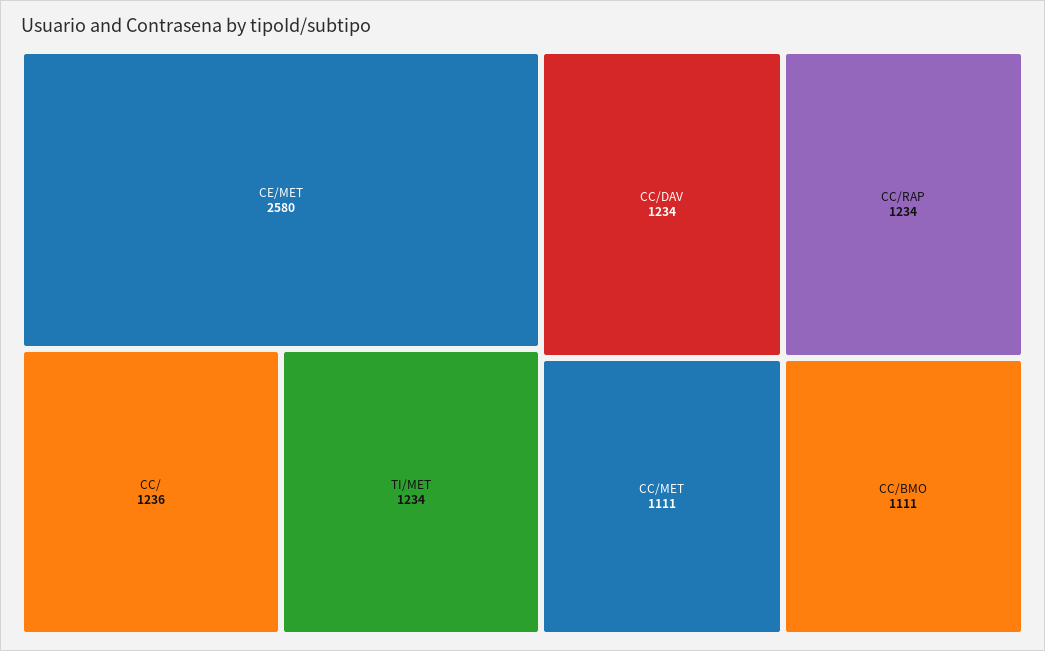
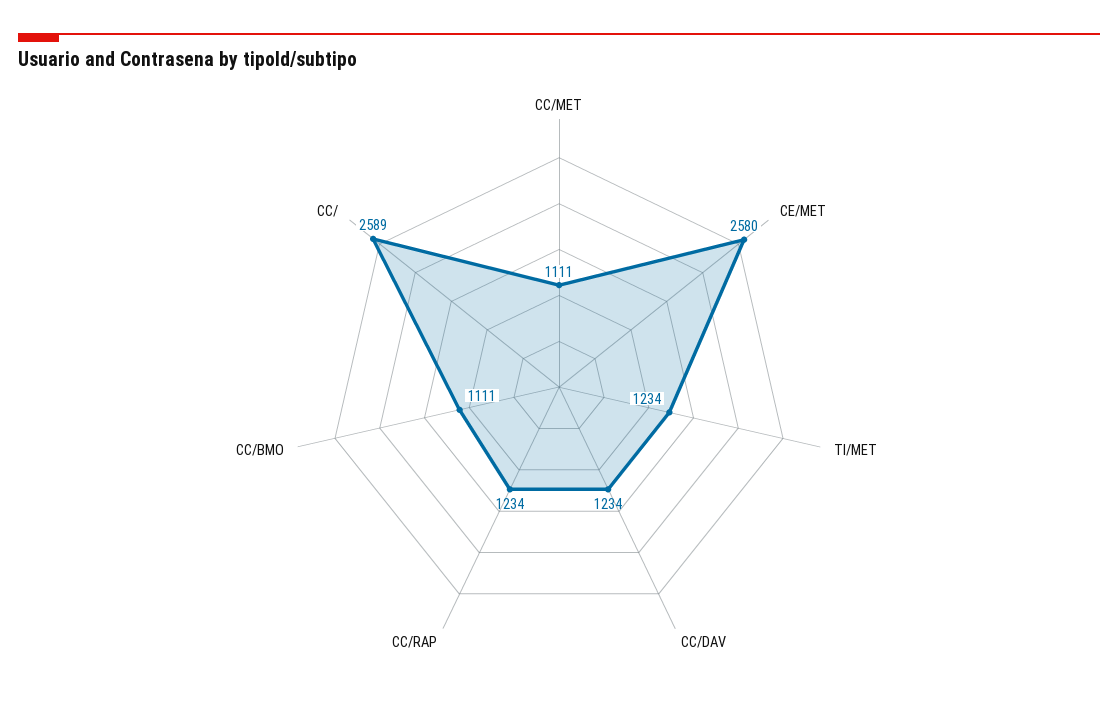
  {
    "CE/MET": 2580,
-   "CC/": 1236,
+   "CC/": 2589,
    "TI/MET": 1234,
    "CC/DAV": 1234,
    "CC/RAP": 1234,
    "CC/MET": 1111,
    "CC/BMO": 1111
  }

